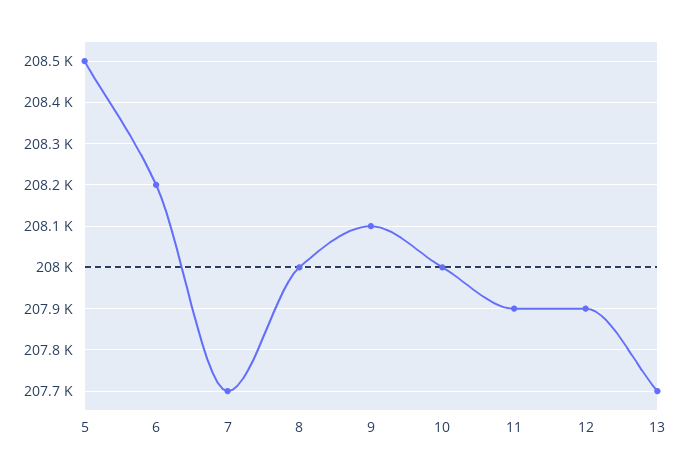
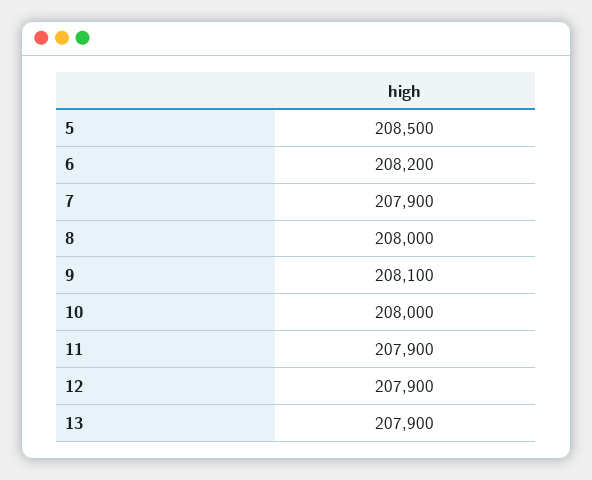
  {
    "5": 208500,
    "6": 208200,
-   "7": 207700,
+   "7": 207900,
    "8": 208000,
    "9": 208100,
    "10": 208000,
    "11": 207900,
    "12": 207900,
-   "13": 207700
+   "13": 207900
  }

